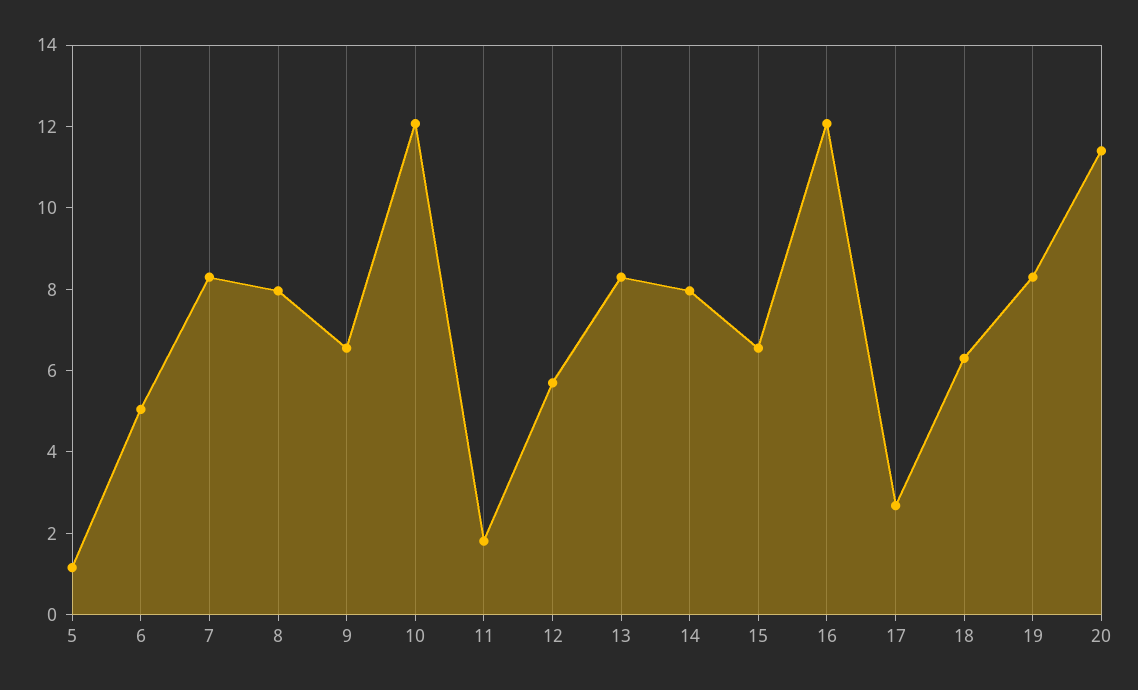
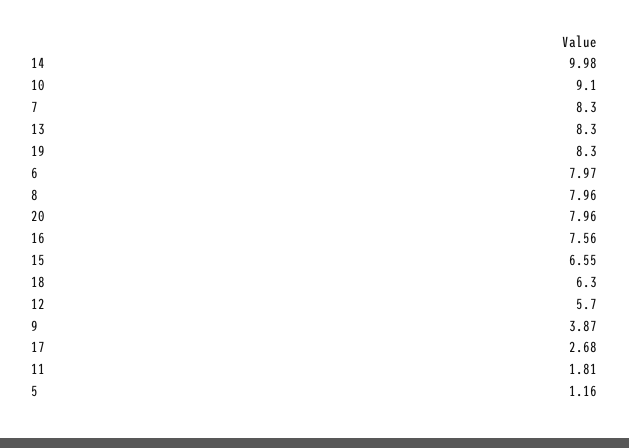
  {
    "5": 1.16,
-   "6": 5,
+   "6": 7.97,
    "7": 8.3,
    "8": 7.96,
-   "9": 6.5,
+   "9": 3.87,
-   "10": 12,
+   "10": 9.1,
    "11": 1.81,
    "12": 5.7,
    "13": 8.3,
-   "14": 8,
+   "14": 9.98,
    "15": 6.55,
-   "16": 12,
+   "16": 7.56,
    "17": 2.68,
    "18": 6.3,
    "19": 8.3,
-   "20": 11.5
+   "20": 7.96
  }

